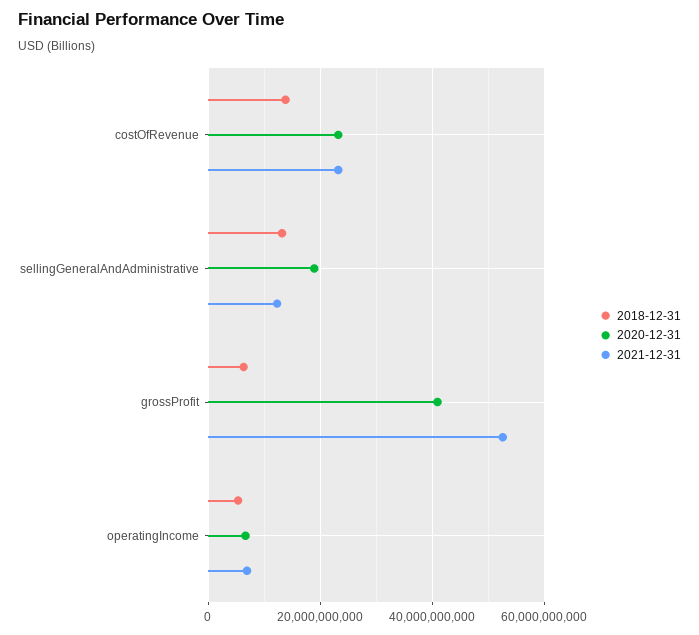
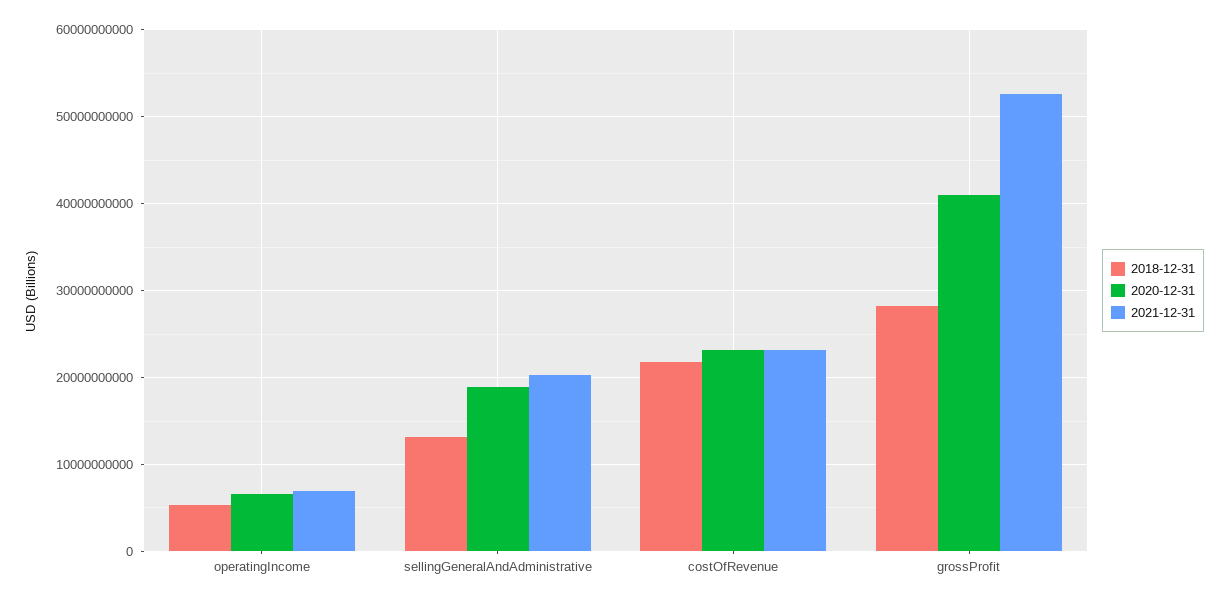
  {
    "2018-12-31": {
-     "costOfRevenue": 14000000000,
+     "costOfRevenue": 22000000000,
      "sellingGeneralAndAdministrative": 13000000000,
-     "grossProfit": 6000000000,
+     "grossProfit": 28000000000,
      "operatingIncome": 5000000000
    },
    "2020-12-31": {
      "costOfRevenue": 23000000000,
      "sellingGeneralAndAdministrative": 19000000000,
      "grossProfit": 41000000000,
      "operatingIncome": 7000000000
    },
    "2021-12-31": {
      "costOfRevenue": 23000000000,
-     "sellingGeneralAndAdministrative": 12000000000,
+     "sellingGeneralAndAdministrative": 20000000000,
      "grossProfit": 53000000000,
      "operatingIncome": 7000000000
    }
  }

